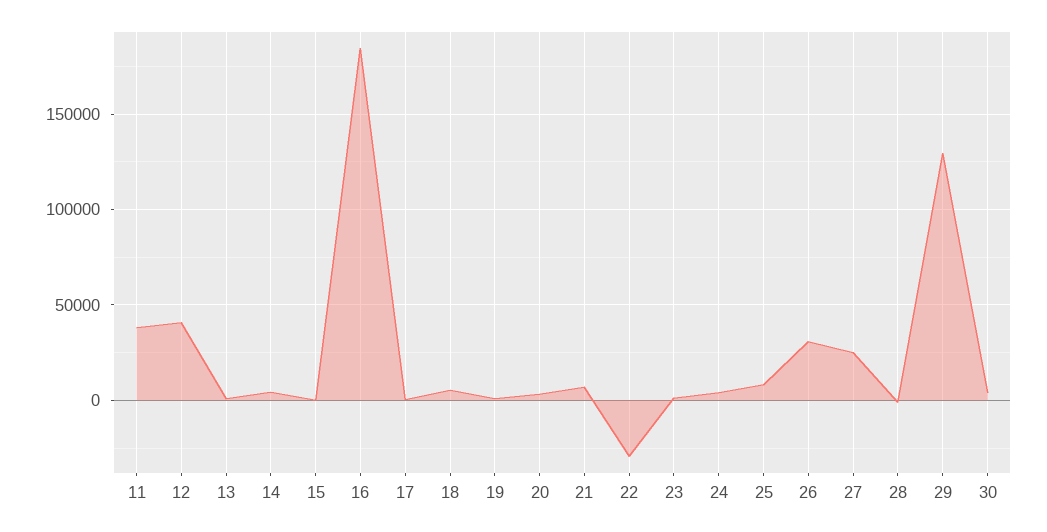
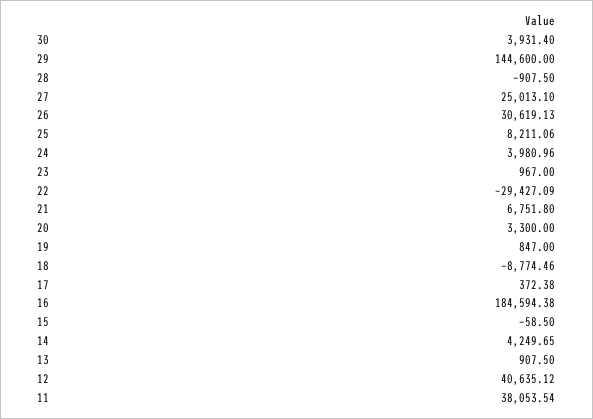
  {
    "11": 38053.54,
    "12": 40635.12,
    "13": 907.5,
    "14": 4249.65,
    "15": -58.5,
    "16": 184594.38,
    "17": 372.38,
-   "18": 5000,
+   "18": -8774.46,
    "19": 847,
    "20": 3300,
    "21": 6751.8,
    "22": -29427.09,
    "23": 967,
    "24": 3980.96,
    "25": 8211.06,
    "26": 30619.13,
    "27": 25013.1,
    "28": -907.5,
-   "29": 130000,
+   "29": 144600,
    "30": 3931.4
  }

